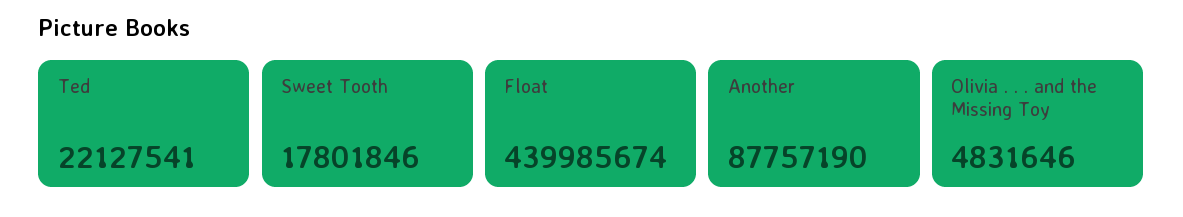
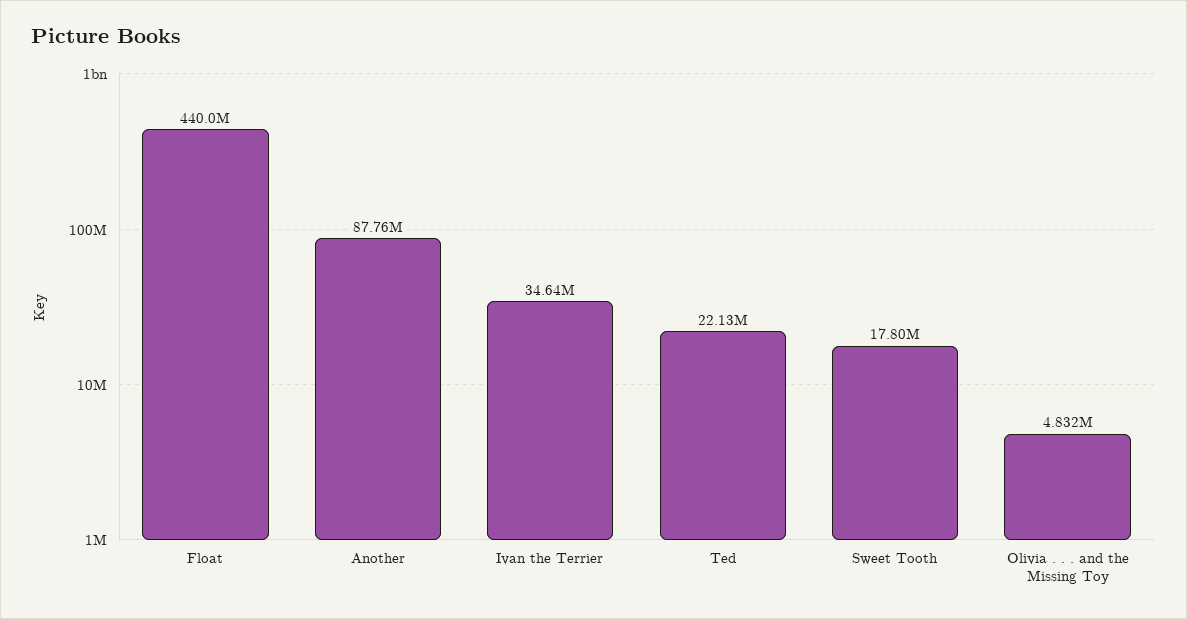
  {
    "Ted": 22127541,
    "Sweet Tooth": 17801846,
    "Float": 439985674,
    "Another": 87757190,
-   "Olivia . . . and the Missing Toy": 4831646
+   "Olivia . . . and the Missing Toy": 4831646,
+   "Ivan the Terrier": 34640000
  }

